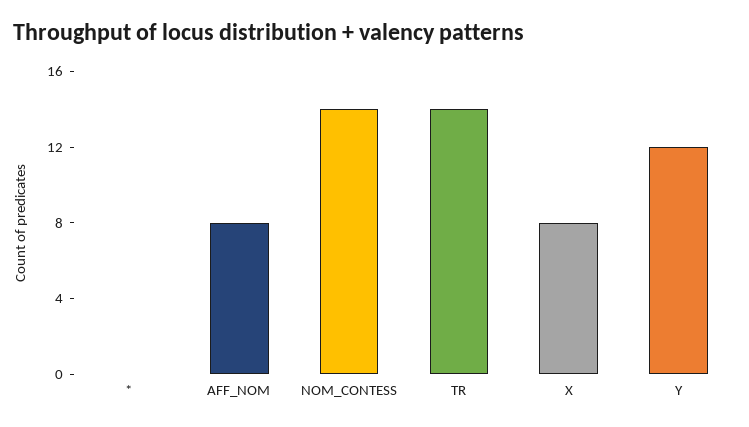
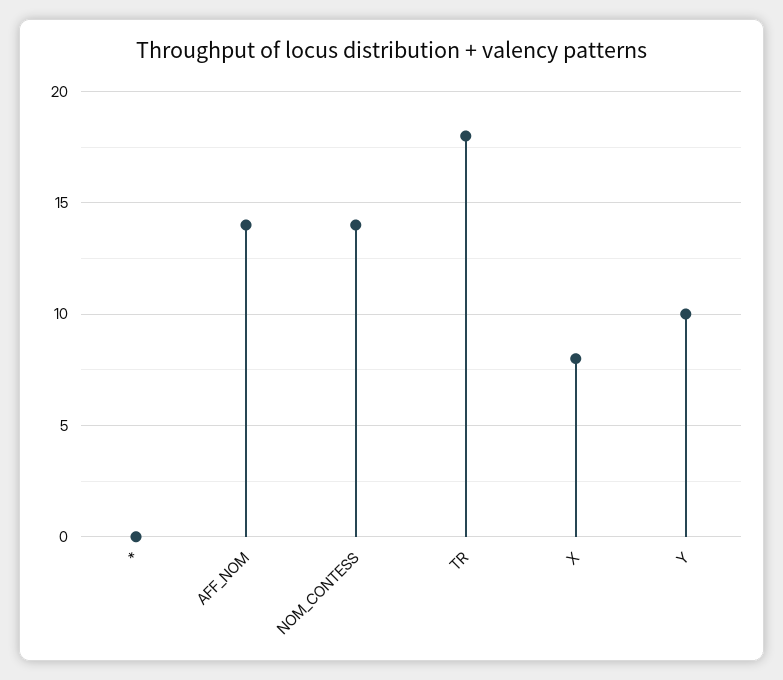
  {
    "*": 0,
-   "AFF_NOM": 8,
+   "AFF_NOM": 14,
    "NOM_CONTESS": 14,
-   "TR": 14,
+   "TR": 18,
    "X": 8,
-   "Y": 12
+   "Y": 10
  }

